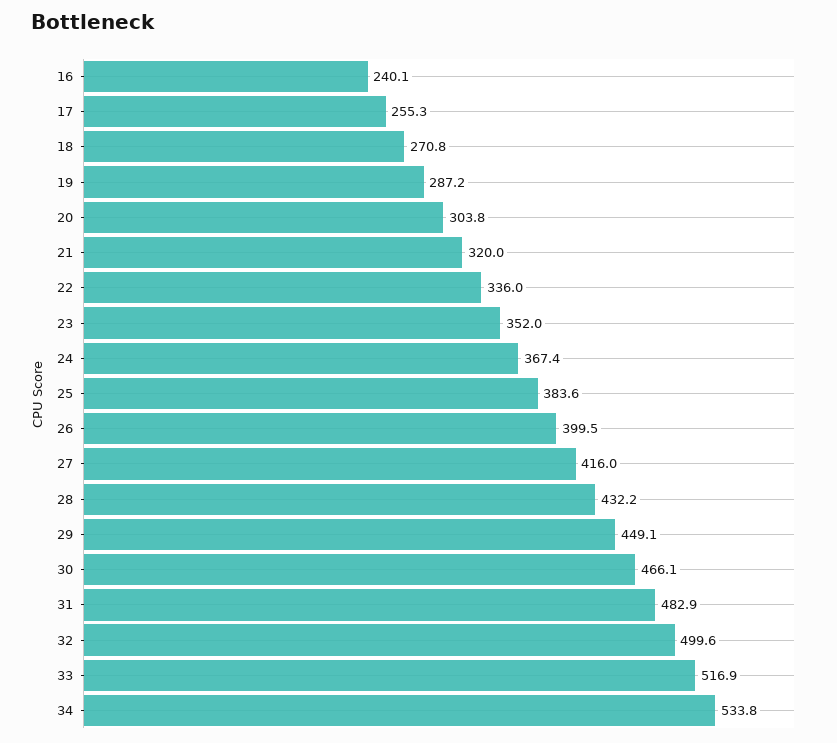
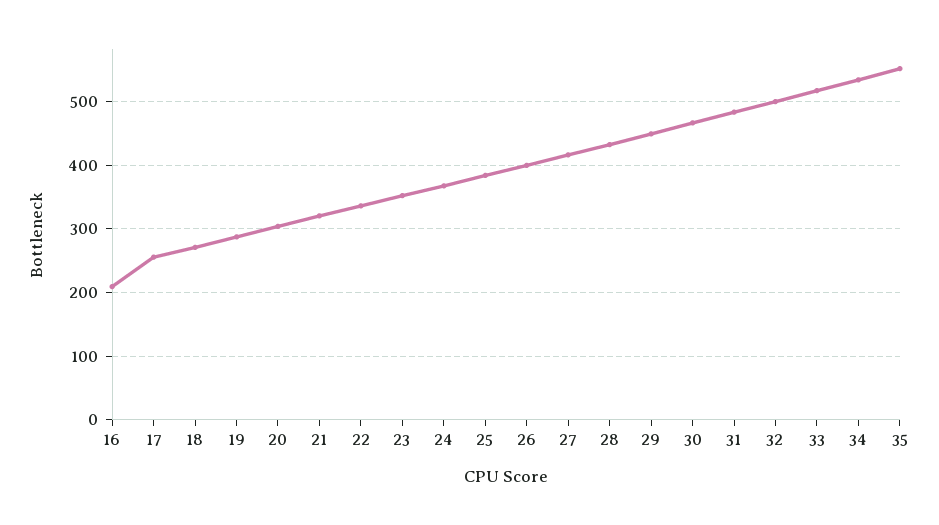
  {
-   "16": 240.1,
+   "16": 210,
    "17": 255.3,
    "18": 270.8,
    "19": 287.2,
    "20": 303.8,
    "21": 320,
    "22": 336,
    "23": 352,
    "24": 367.4,
    "25": 383.6,
    "26": 399.5,
    "27": 416,
    "28": 432.2,
    "29": 449.1,
    "30": 466.1,
    "31": 482.9,
    "32": 499.6,
    "33": 516.9,
-   "34": 533.8
+   "34": 533.8,
+   "35": 550
  }

